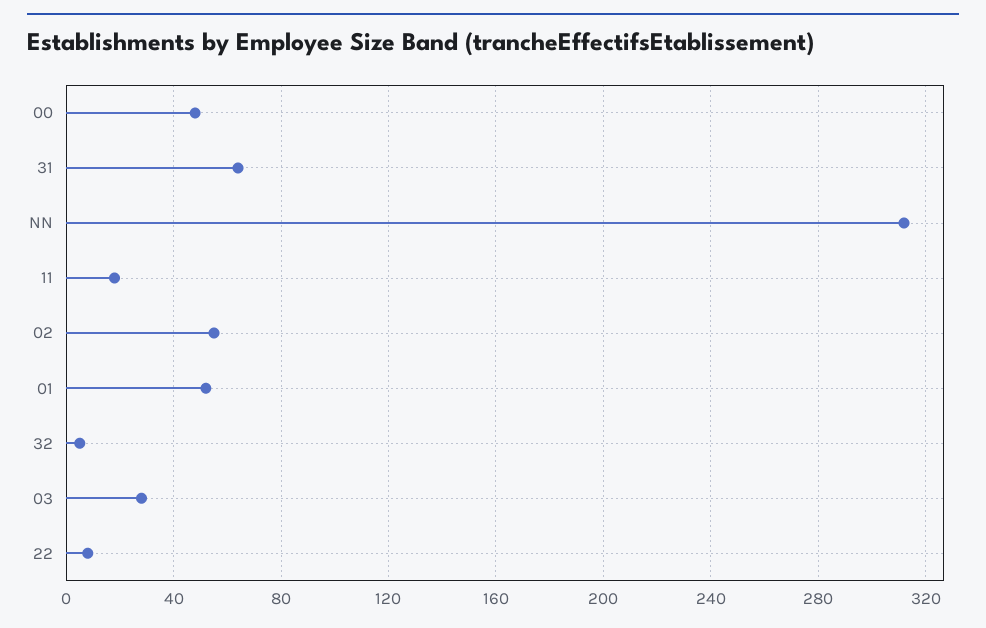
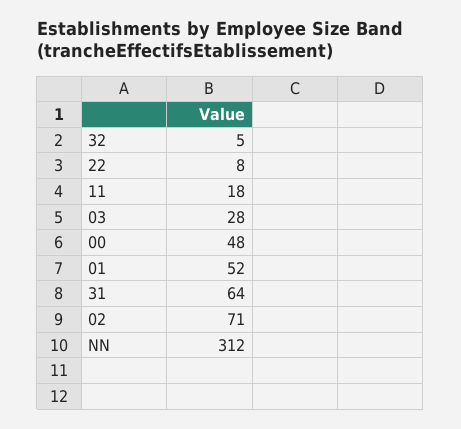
  {
    "00": 48,
    "31": 64,
    "NN": 312,
    "11": 18,
-   "02": 55,
+   "02": 71,
    "01": 52,
    "32": 5,
    "03": 28,
    "22": 8
  }

